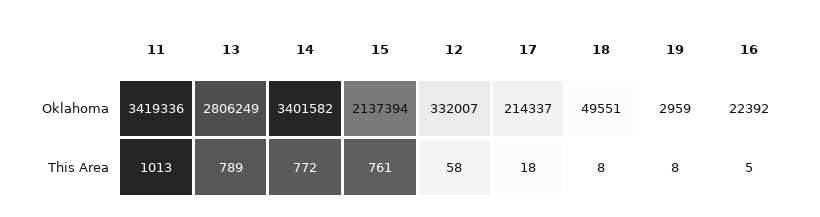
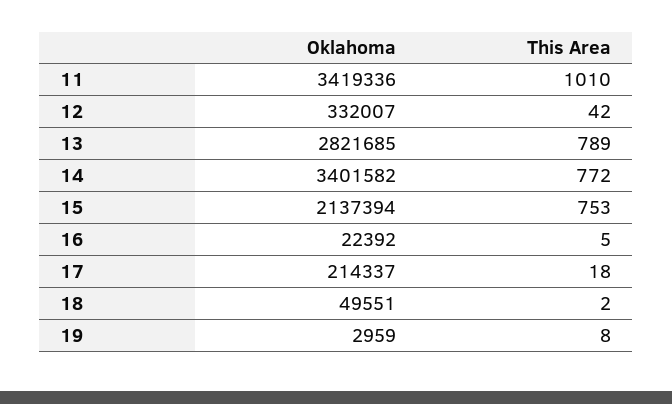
  {
    "11": {
      "Oklahoma": 3419336,
-     "This Area": 1013
+     "This Area": 1010
    },
    "13": {
-     "Oklahoma": 2806249,
+     "Oklahoma": 2821685,
      "This Area": 789
    },
    "14": {
      "Oklahoma": 3401582,
      "This Area": 772
    },
    "15": {
      "Oklahoma": 2137394,
-     "This Area": 761
+     "This Area": 753
    },
    "12": {
      "Oklahoma": 332007,
-     "This Area": 58
+     "This Area": 42
    },
    "17": {
      "Oklahoma": 214337,
      "This Area": 18
    },
    "18": {
      "Oklahoma": 49551,
-     "This Area": 8
+     "This Area": 2
    },
    "19": {
      "Oklahoma": 2959,
      "This Area": 8
    },
    "16": {
      "Oklahoma": 22392,
      "This Area": 5
    }
  }

